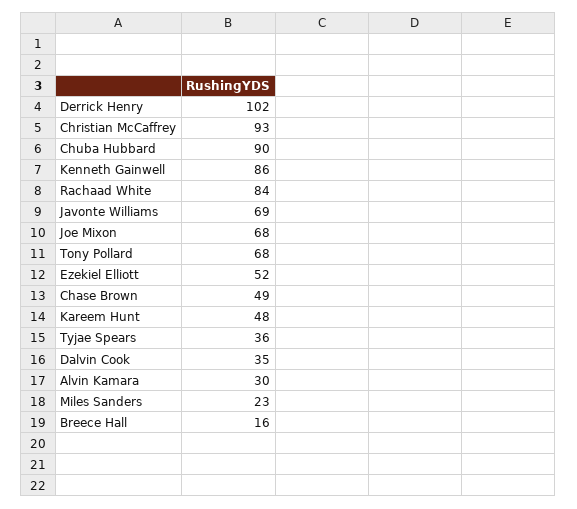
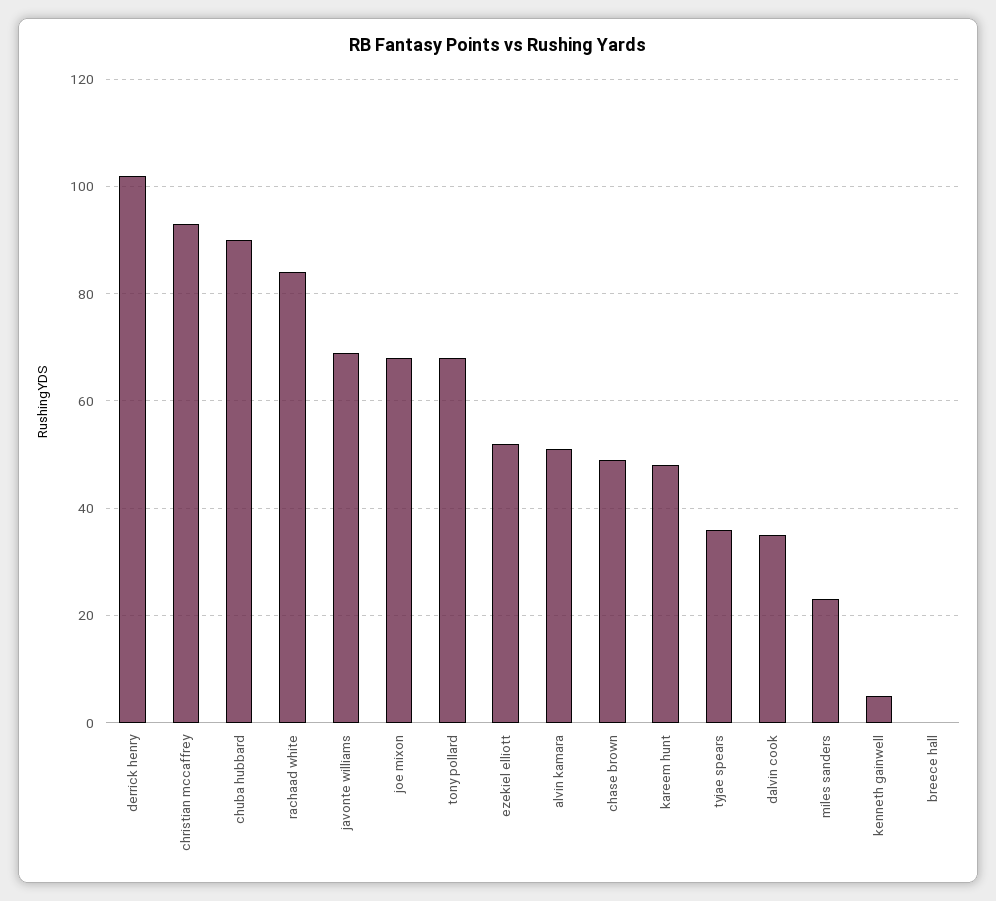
  {
    "Derrick Henry": 102,
    "Christian McCaffrey": 93,
    "Chuba Hubbard": 90,
-   "Kenneth Gainwell": 86,
+   "Kenneth Gainwell": 5,
    "Rachaad White": 84,
    "Javonte Williams": 69,
    "Joe Mixon": 68,
    "Tony Pollard": 68,
    "Ezekiel Elliott": 52,
    "Chase Brown": 49,
    "Kareem Hunt": 48,
    "Tyjae Spears": 36,
    "Dalvin Cook": 35,
-   "Alvin Kamara": 30,
+   "Alvin Kamara": 50,
    "Miles Sanders": 23,
-   "Breece Hall": 16
+   "Breece Hall": 0
  }

